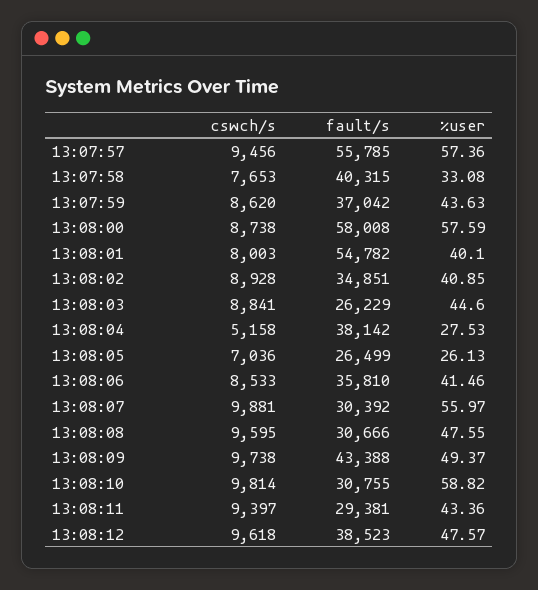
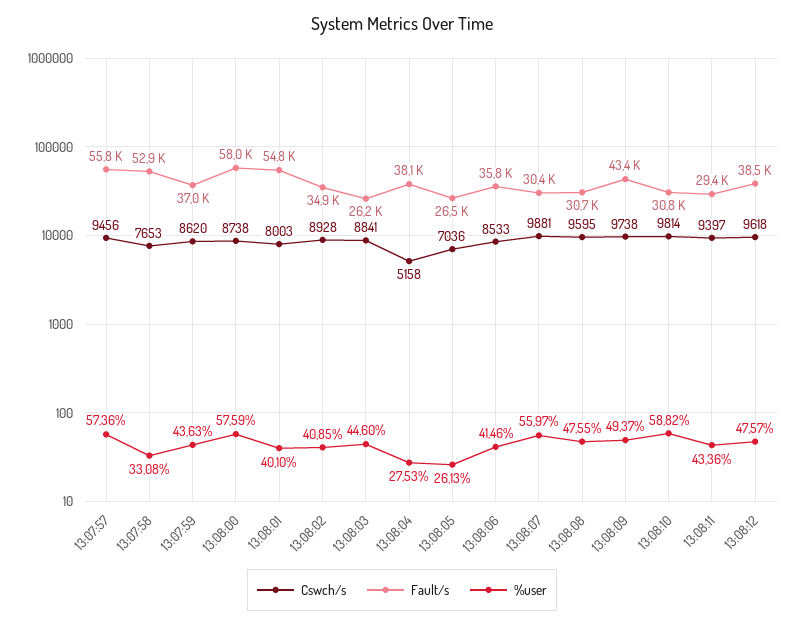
  {
    "cswch/s": {
      "13:07:57": 9456,
      "13:07:58": 7653,
      "13:07:59": 8620,
      "13:08:00": 8738,
      "13:08:01": 8003,
      "13:08:02": 8928,
      "13:08:03": 8841,
      "13:08:04": 5158,
      "13:08:05": 7036,
      "13:08:06": 8533,
      "13:08:07": 9881,
      "13:08:08": 9595,
      "13:08:09": 9738,
      "13:08:10": 9814,
      "13:08:11": 9397,
      "13:08:12": 9618
    },
    "fault/s": {
      "13:07:57": 55785,
-     "13:07:58": 40315,
+     "13:07:58": 52900,
      "13:07:59": 37042,
      "13:08:00": 58008,
      "13:08:01": 54782,
      "13:08:02": 34851,
      "13:08:03": 26229,
      "13:08:04": 38142,
      "13:08:05": 26499,
      "13:08:06": 35810,
      "13:08:07": 30392,
      "13:08:08": 30666,
      "13:08:09": 43388,
      "13:08:10": 30755,
      "13:08:11": 29381,
      "13:08:12": 38523
    },
    "%user": {
      "13:07:57": 57.36,
      "13:07:58": 33.08,
      "13:07:59": 43.63,
      "13:08:00": 57.59,
      "13:08:01": 40.1,
      "13:08:02": 40.85,
      "13:08:03": 44.6,
      "13:08:04": 27.53,
      "13:08:05": 26.13,
      "13:08:06": 41.46,
      "13:08:07": 55.97,
      "13:08:08": 47.55,
      "13:08:09": 49.37,
      "13:08:10": 58.82,
      "13:08:11": 43.36,
      "13:08:12": 47.57
    }
  }

